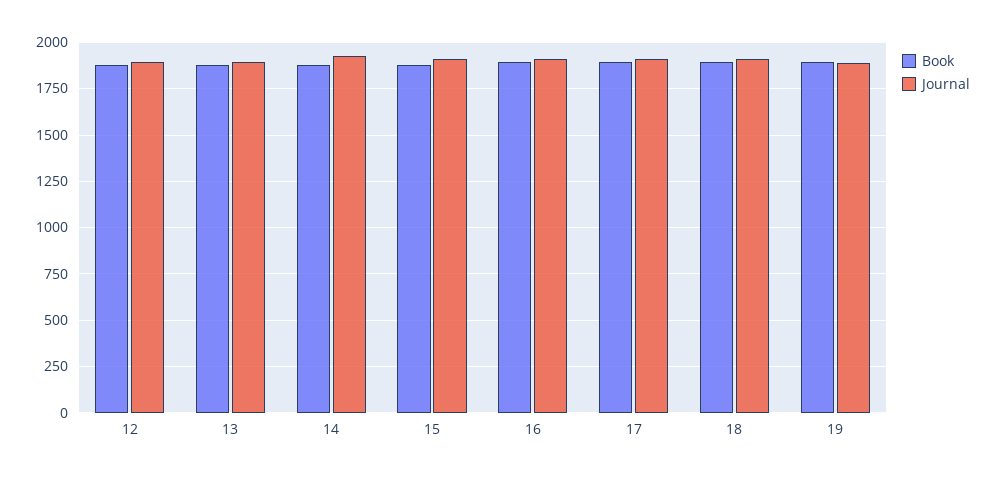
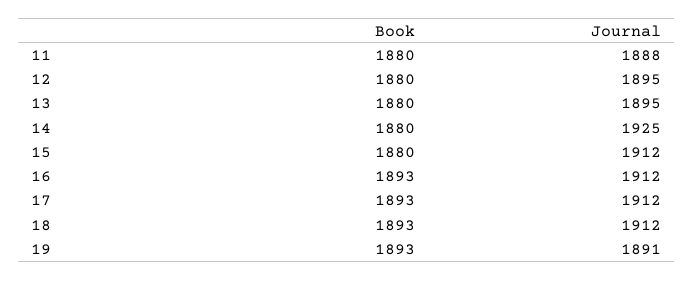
  {
    "Book": {
      "12": 1880,
      "13": 1880,
      "14": 1880,
      "15": 1880,
      "16": 1893,
      "17": 1893,
      "18": 1893,
-     "19": 1893
+     "19": 1893,
+     "11": 1880
    },
    "Journal": {
      "12": 1895,
      "13": 1895,
      "14": 1925,
      "15": 1912,
      "16": 1912,
      "17": 1912,
      "18": 1912,
-     "19": 1891
+     "19": 1891,
+     "11": 1888
    }
  }

